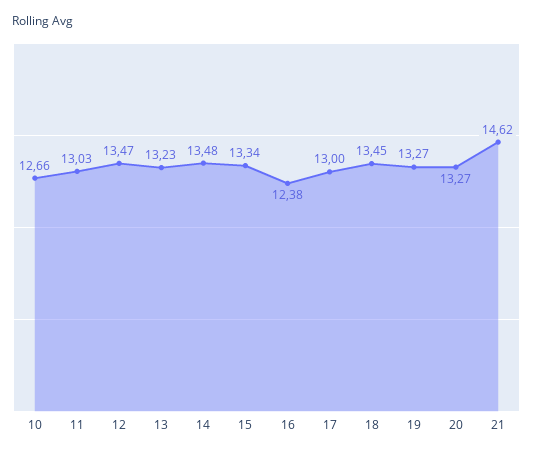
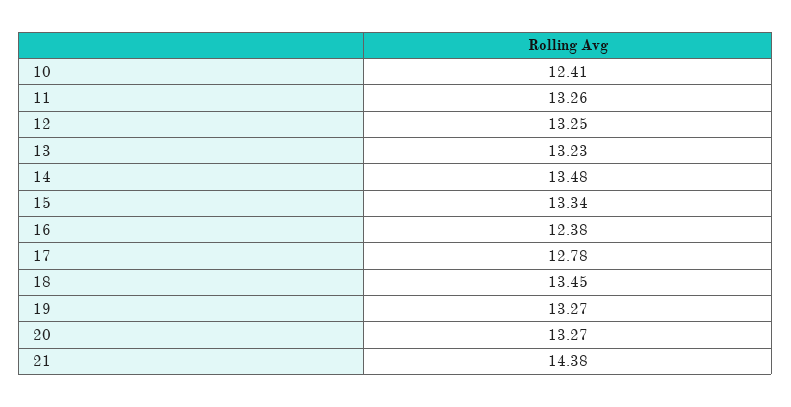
  {
-   "10": 12.66,
+   "10": 12.41,
-   "11": 13.03,
+   "11": 13.26,
-   "12": 13.47,
+   "12": 13.25,
    "13": 13.23,
    "14": 13.48,
    "15": 13.34,
    "16": 12.38,
-   "17": 13,
+   "17": 12.78,
    "18": 13.45,
    "19": 13.27,
    "20": 13.27,
-   "21": 14.62
+   "21": 14.38
  }

